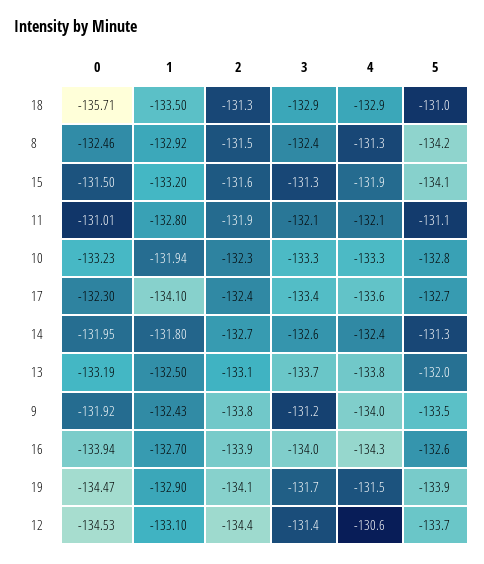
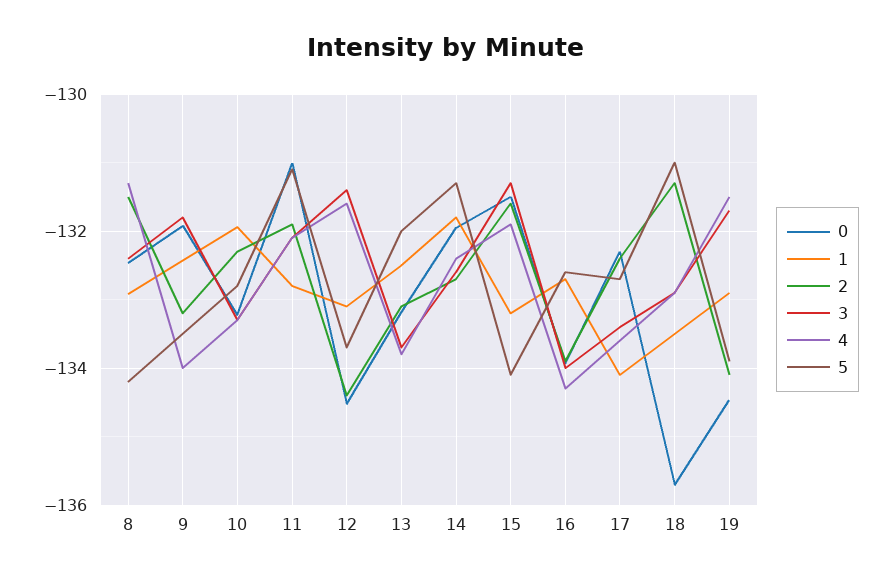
  {
    "0": {
      "18": -135.71,
      "8": -132.46,
      "15": -131.5,
      "11": -131.01,
      "10": -133.23,
      "17": -132.3,
      "14": -131.95,
      "13": -133.19,
      "9": -131.92,
      "16": -133.94,
      "19": -134.47,
      "12": -134.53
    },
    "1": {
      "18": -133.5,
      "8": -132.92,
      "15": -133.2,
      "11": -132.8,
      "10": -131.94,
      "17": -134.1,
      "14": -131.8,
      "13": -132.5,
      "9": -132.43,
      "16": -132.7,
      "19": -132.9,
      "12": -133.1
    },
    "2": {
      "18": -131.3,
      "8": -131.5,
      "15": -131.6,
      "11": -131.9,
      "10": -132.3,
      "17": -132.4,
      "14": -132.7,
      "13": -133.1,
-     "9": -133.8,
+     "9": -133.2,
      "16": -133.9,
      "19": -134.1,
      "12": -134.4
    },
    "3": {
      "18": -132.9,
      "8": -132.4,
      "15": -131.3,
      "11": -132.1,
      "10": -133.3,
      "17": -133.4,
      "14": -132.6,
      "13": -133.7,
-     "9": -131.2,
+     "9": -131.8,
      "16": -134,
      "19": -131.7,
      "12": -131.4
    },
    "4": {
      "18": -132.9,
      "8": -131.3,
      "15": -131.9,
      "11": -132.1,
      "10": -133.3,
      "17": -133.6,
      "14": -132.4,
      "13": -133.8,
      "9": -134,
      "16": -134.3,
      "19": -131.5,
-     "12": -130.6
+     "12": -131.6
    },
    "5": {
      "18": -131,
      "8": -134.2,
      "15": -134.1,
      "11": -131.1,
      "10": -132.8,
      "17": -132.7,
      "14": -131.3,
      "13": -132,
      "9": -133.5,
      "16": -132.6,
      "19": -133.9,
      "12": -133.7
    }
  }

